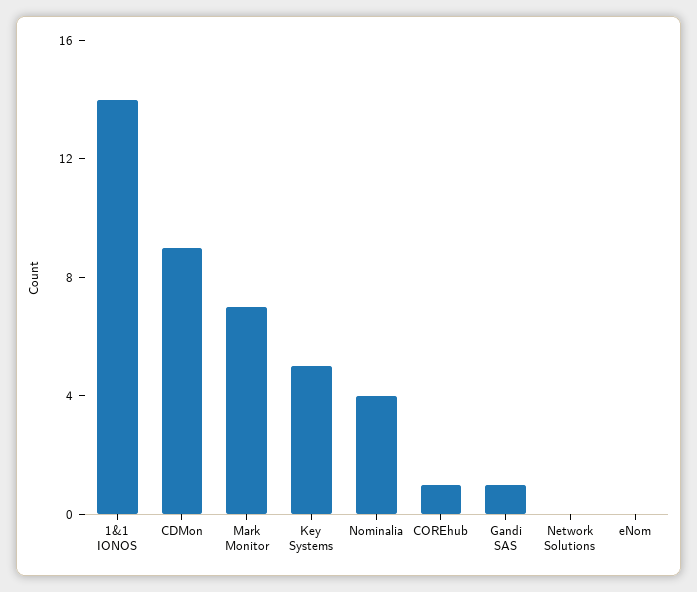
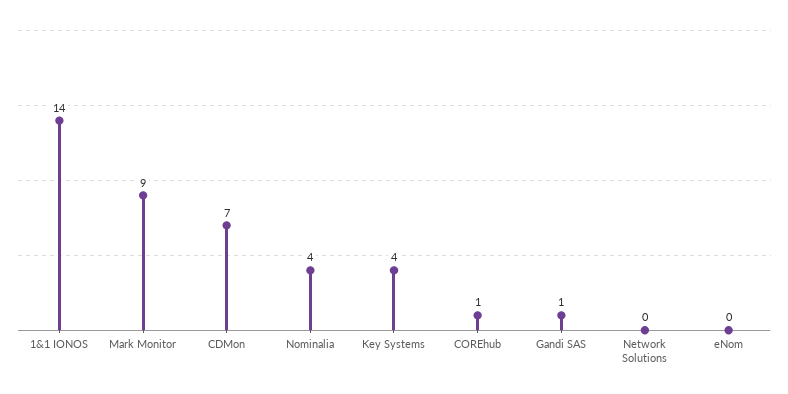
  {
    "1&1 IONOS": 14,
-   "CDMon": 9,
+   "CDMon": 7,
-   "Mark Monitor": 7,
+   "Mark Monitor": 9,
-   "Key Systems": 5,
+   "Key Systems": 4,
    "Nominalia": 4,
    "COREhub": 1,
    "Gandi SAS": 1,
    "Network Solutions": 0,
    "eNom": 0
  }

